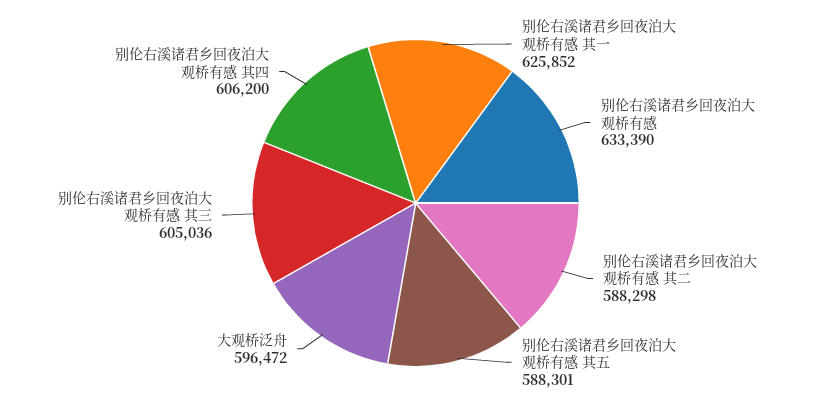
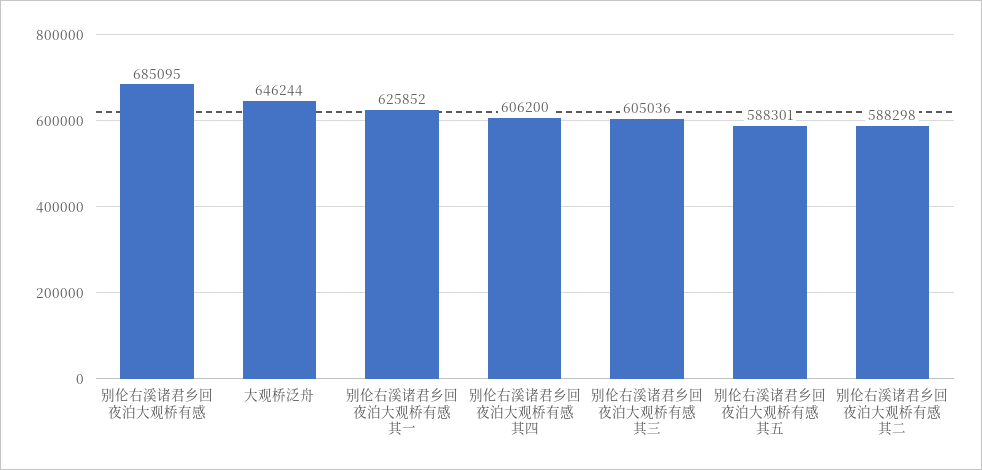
  {
    "别伦右溪诸君乡回夜泊大观桥有感 其一": 625852,
-   "别伦右溪诸君乡回夜泊大观桥有感": 633390,
+   "别伦右溪诸君乡回夜泊大观桥有感": 685095,
    "别伦右溪诸君乡回夜泊大观桥有感 其二": 588298,
    "别伦右溪诸君乡回夜泊大观桥有感 其五": 588301,
-   "大观桥泛舟": 596472,
+   "大观桥泛舟": 646244,
    "别伦右溪诸君乡回夜泊大观桥有感 其三": 605036,
    "别伦右溪诸君乡回夜泊大观桥有感 其四": 606200
  }

